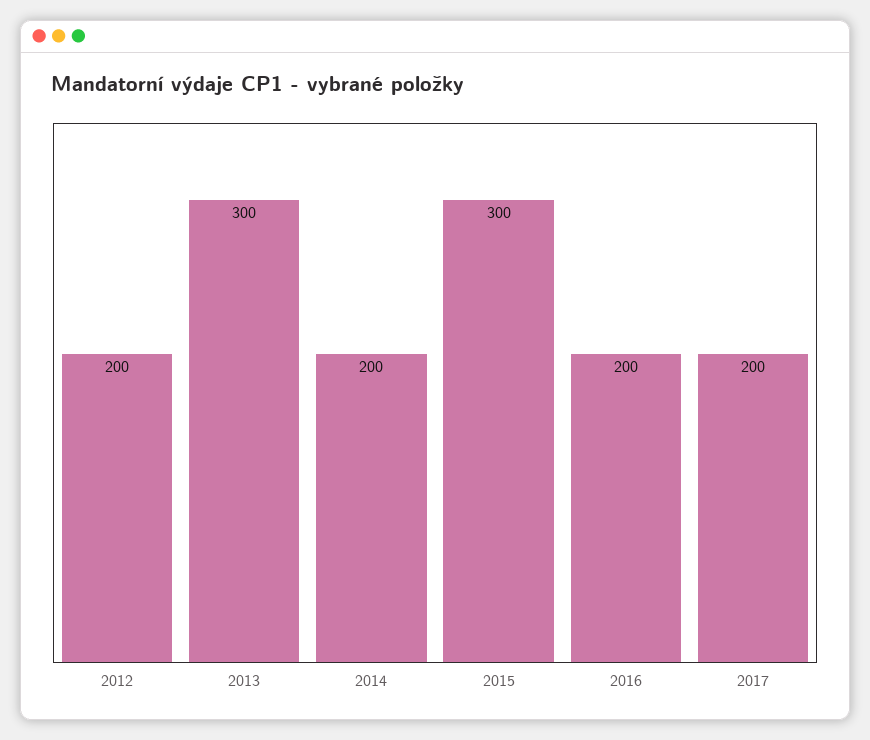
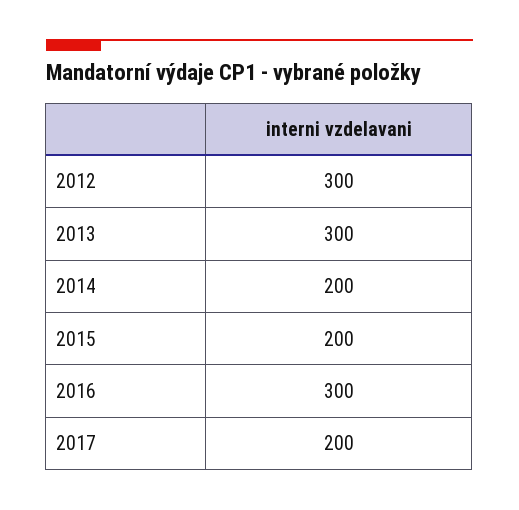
  {
-   "2012": 200,
+   "2012": 300,
    "2013": 300,
    "2014": 200,
-   "2015": 300,
+   "2015": 200,
-   "2016": 200,
+   "2016": 300,
    "2017": 200
  }

